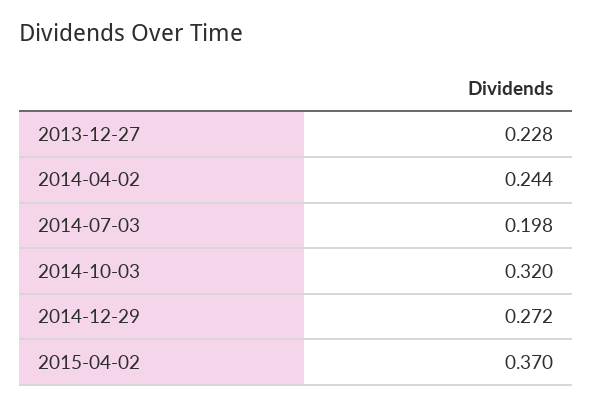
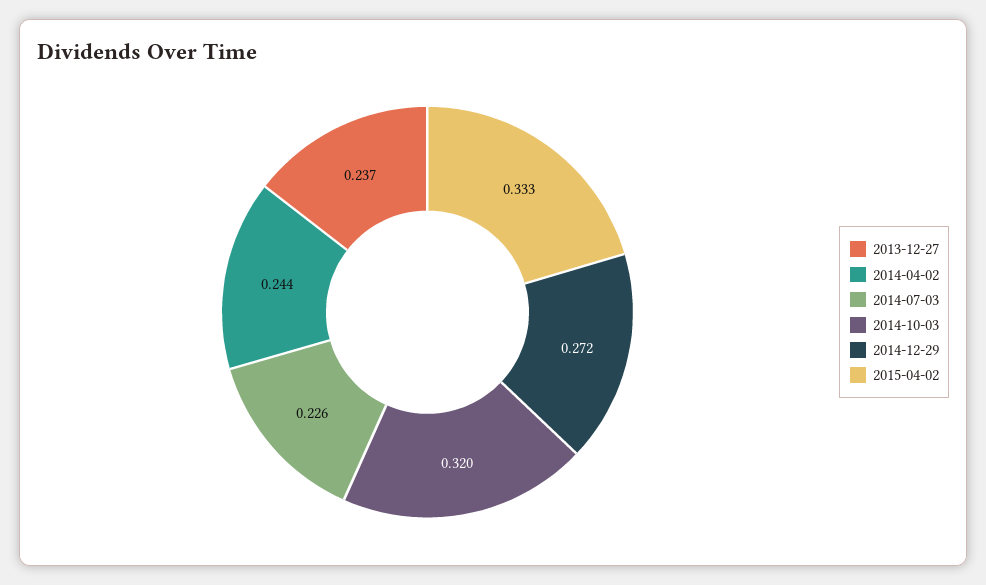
  {
-   "2013-12-27": 0.228,
+   "2013-12-27": 0.237,
    "2014-04-02": 0.244,
-   "2014-07-03": 0.198,
+   "2014-07-03": 0.226,
    "2014-10-03": 0.32,
    "2014-12-29": 0.272,
-   "2015-04-02": 0.37
+   "2015-04-02": 0.333
  }

